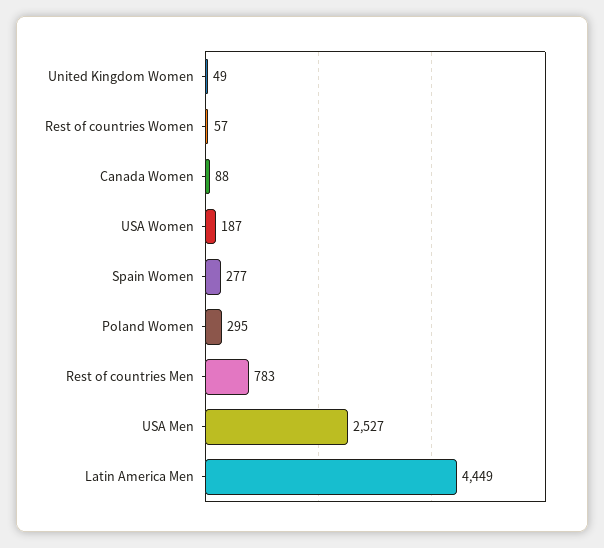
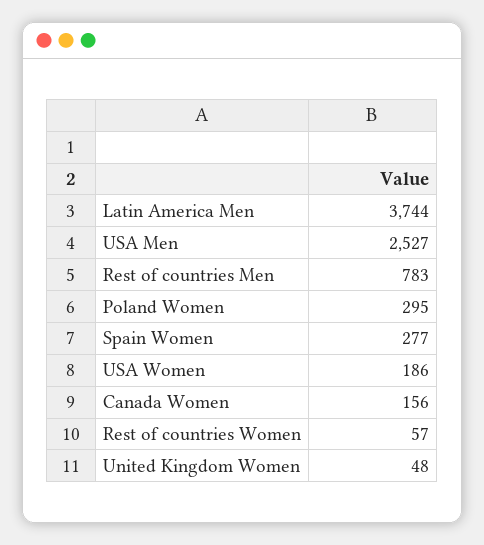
  {
-   "United Kingdom Women": 49,
+   "United Kingdom Women": 48,
    "Rest of countries Women": 57,
-   "Canada Women": 88,
+   "Canada Women": 156,
-   "USA Women": 187,
+   "USA Women": 186,
    "Spain Women": 277,
    "Poland Women": 295,
    "Rest of countries Men": 783,
    "USA Men": 2527,
-   "Latin America Men": 4449
+   "Latin America Men": 3744
  }

